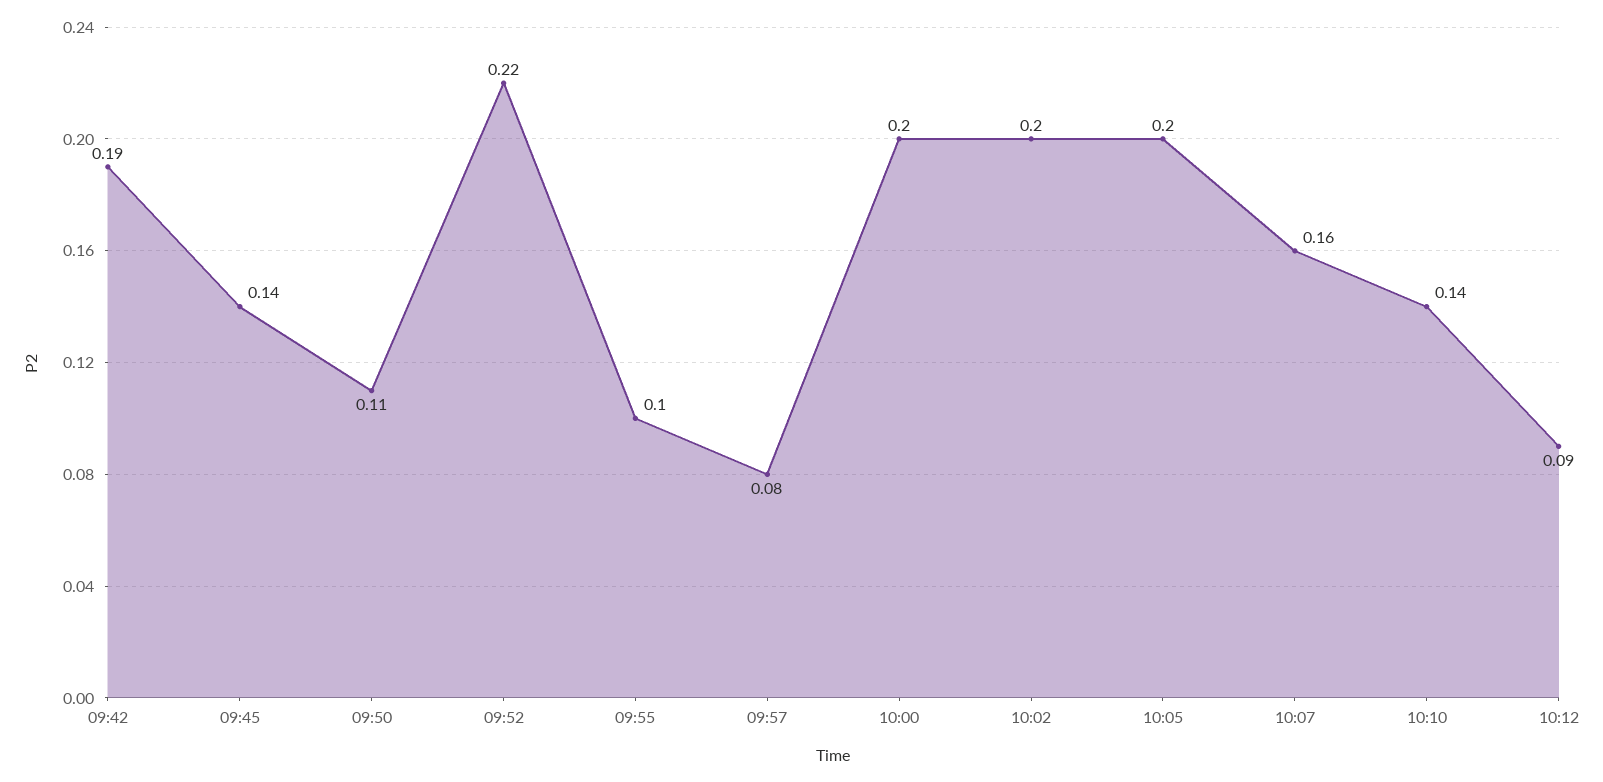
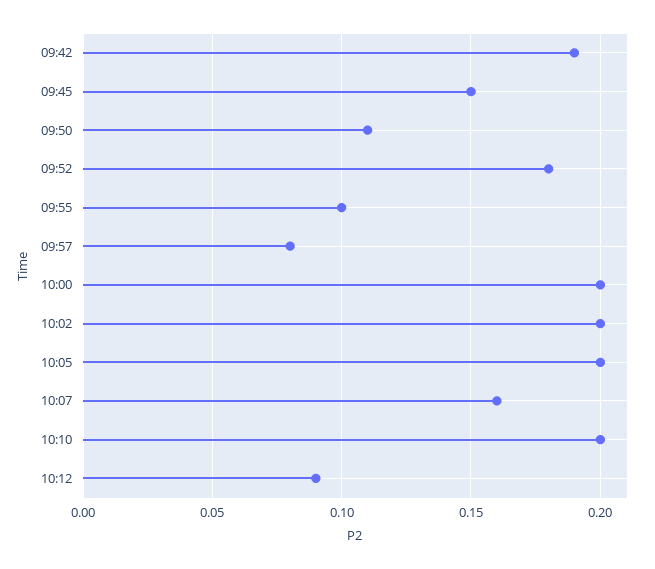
  {
    "09:42": 0.19,
-   "09:45": 0.14,
+   "09:45": 0.15,
    "09:50": 0.11,
-   "09:52": 0.22,
+   "09:52": 0.18,
    "09:55": 0.1,
    "09:57": 0.08,
    "10:00": 0.2,
    "10:02": 0.2,
    "10:05": 0.2,
    "10:07": 0.16,
-   "10:10": 0.14,
+   "10:10": 0.2,
    "10:12": 0.09
  }

